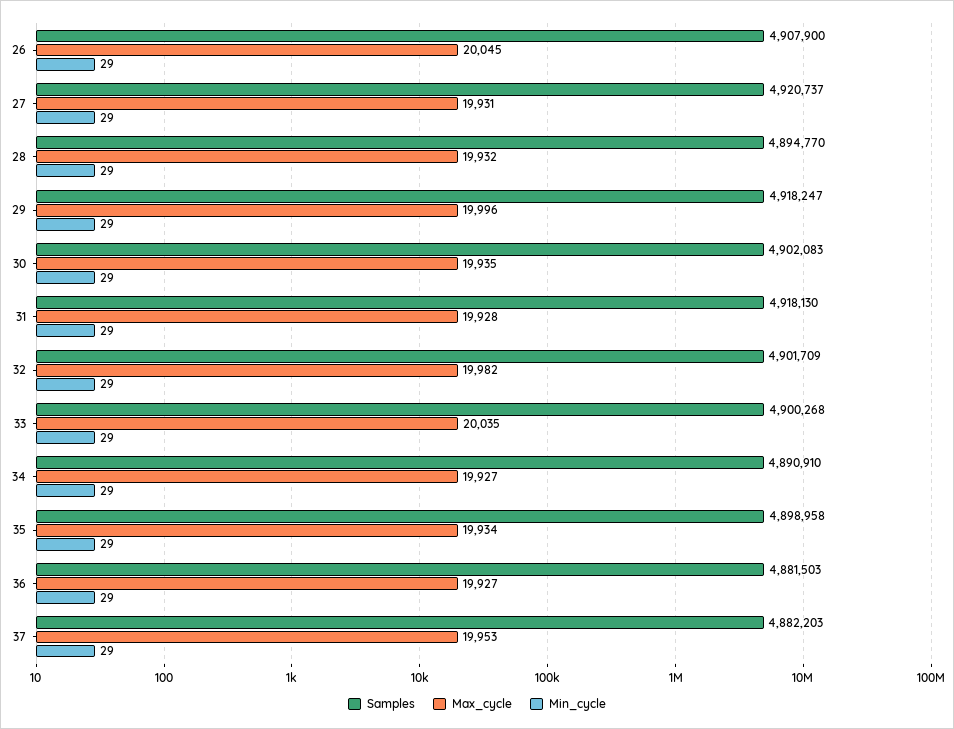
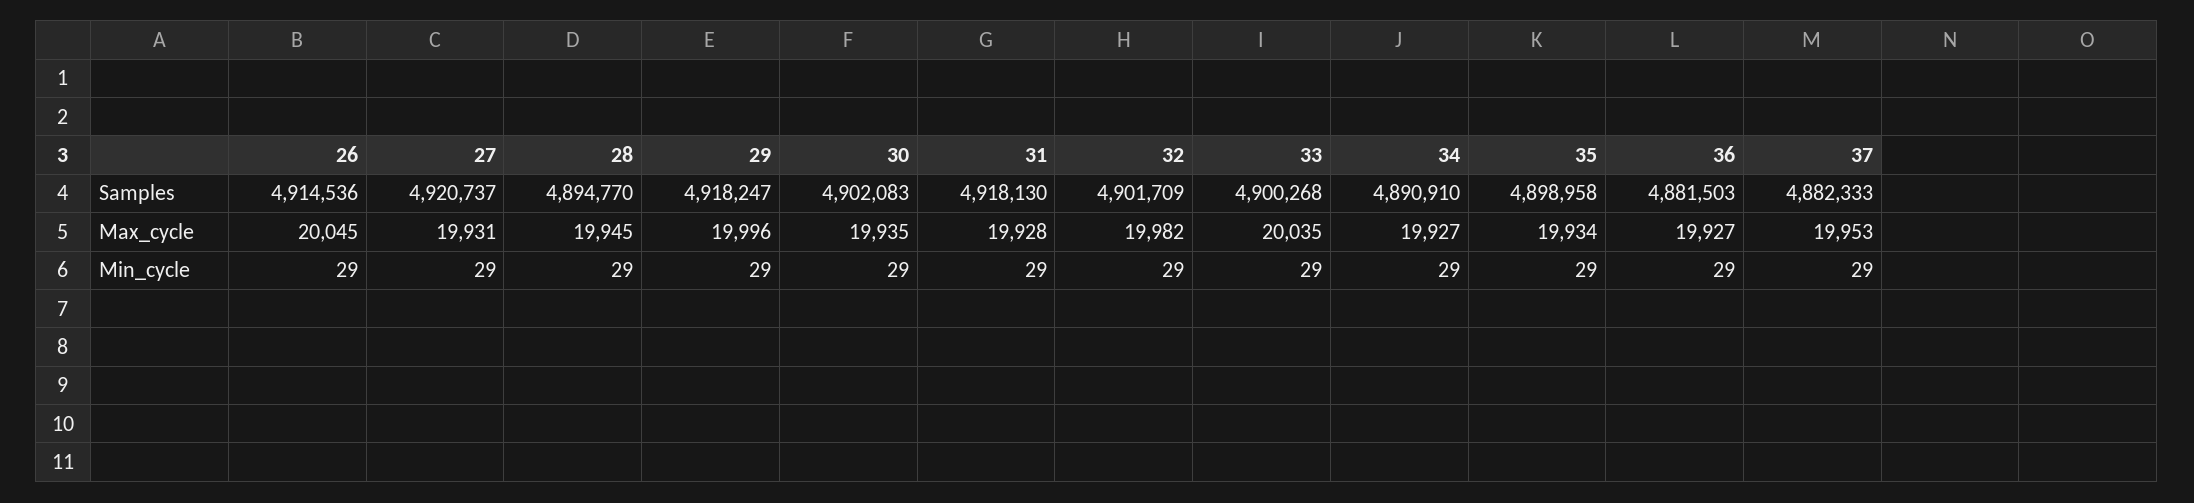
  {
    "Samples": {
-     "26": 4907900,
+     "26": 4914536,
      "27": 4920737,
      "28": 4894770,
      "29": 4918247,
      "30": 4902083,
      "31": 4918130,
      "32": 4901709,
      "33": 4900268,
      "34": 4890910,
      "35": 4898958,
      "36": 4881503,
-     "37": 4882203
+     "37": 4882333
    },
    "Max_cycle": {
      "26": 20045,
      "27": 19931,
-     "28": 19932,
+     "28": 19945,
      "29": 19996,
      "30": 19935,
      "31": 19928,
      "32": 19982,
      "33": 20035,
      "34": 19927,
      "35": 19934,
      "36": 19927,
      "37": 19953
    },
    "Min_cycle": {
      "26": 29,
      "27": 29,
      "28": 29,
      "29": 29,
      "30": 29,
      "31": 29,
      "32": 29,
      "33": 29,
      "34": 29,
      "35": 29,
      "36": 29,
      "37": 29
    }
  }

